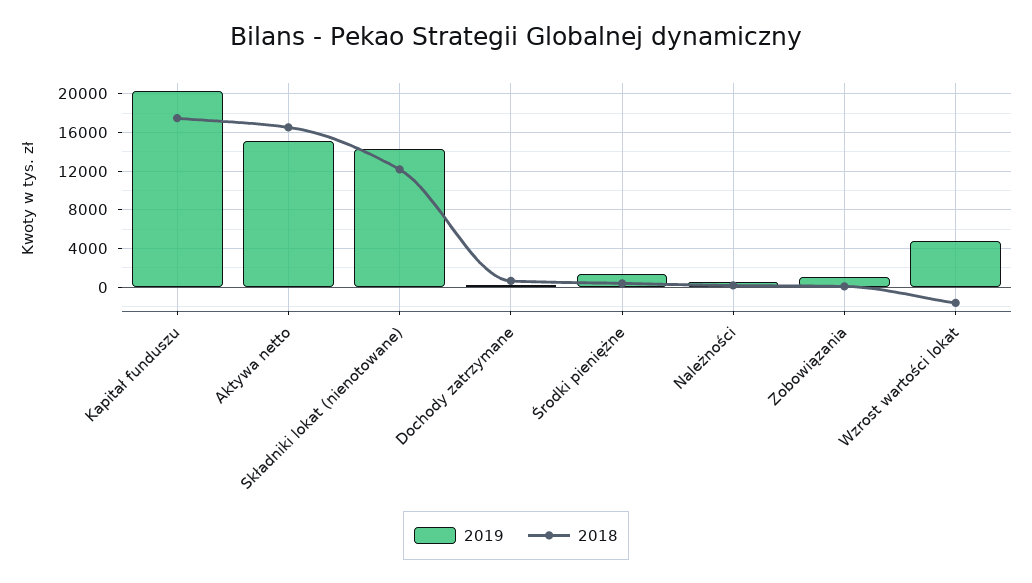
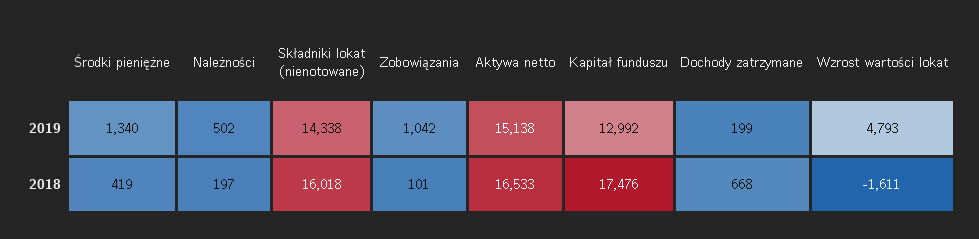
  {
    "2019": {
-     "Kapitał funduszu": 20000,
+     "Kapitał funduszu": 12992,
      "Aktywa netto": 15138,
      "Składniki lokat (nienotowane)": 14338,
      "Dochody zatrzymane": 199,
      "Środki pieniężne": 1340,
      "Należności": 502,
      "Zobowiązania": 1042,
      "Wzrost wartości lokat": 4793
    },
    "2018": {
      "Kapitał funduszu": 17476,
      "Aktywa netto": 16533,
-     "Składniki lokat (nienotowane)": 12000,
+     "Składniki lokat (nienotowane)": 16018,
      "Dochody zatrzymane": 668,
      "Środki pieniężne": 419,
      "Należności": 197,
      "Zobowiązania": 101,
      "Wzrost wartości lokat": -1611
    }
  }

